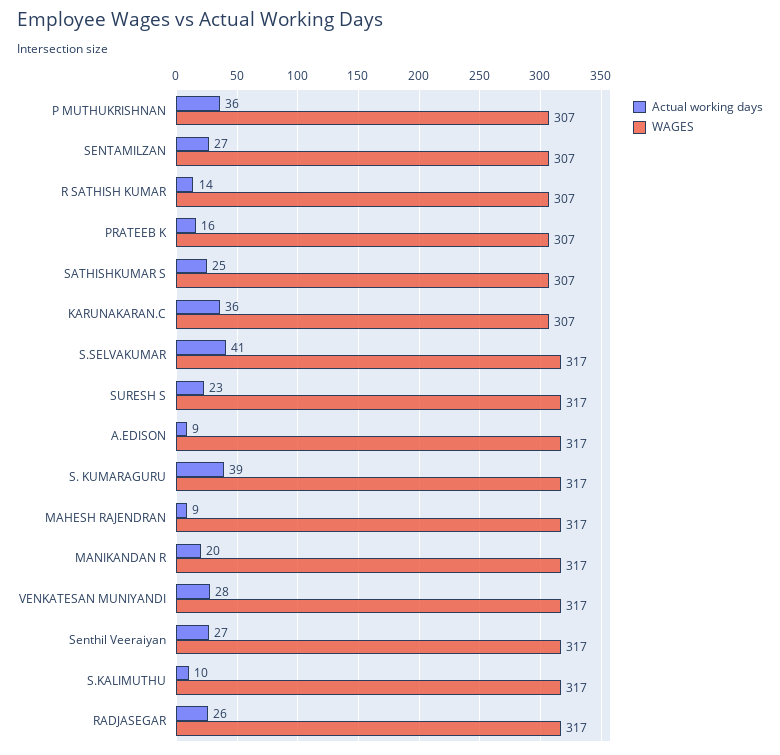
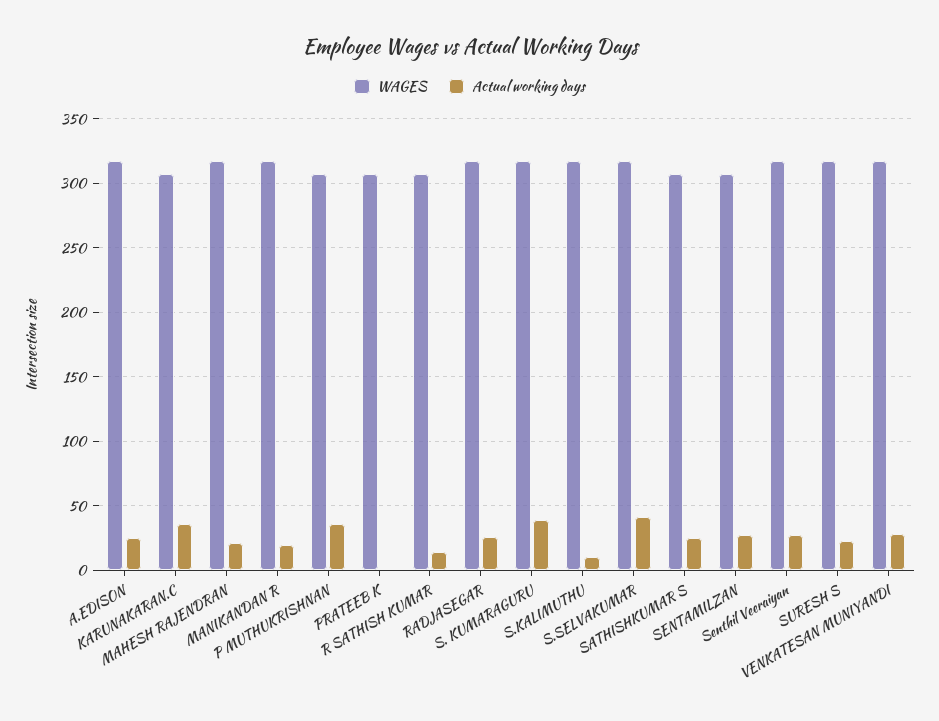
  {
    "Actual working days": {
      "P MUTHUKRISHNAN": 36,
      "SENTAMILZAN": 27,
      "R SATHISH KUMAR": 14,
-     "PRATEEB K": 16,
+     "PRATEEB K": 0,
      "SATHISHKUMAR S": 25,
      "KARUNAKARAN.C": 36,
      "S.SELVAKUMAR": 41,
      "SURESH S": 23,
-     "A.EDISON": 9,
+     "A.EDISON": 25,
      "S. KUMARAGURU": 39,
-     "MAHESH RAJENDRAN": 9,
+     "MAHESH RAJENDRAN": 20,
      "MANIKANDAN R": 20,
      "VENKATESAN MUNIYANDI": 28,
      "Senthil Veeraiyan": 27,
      "S.KALIMUTHU": 10,
      "RADJASEGAR": 26
    },
    "WAGES": {
      "P MUTHUKRISHNAN": 307,
      "SENTAMILZAN": 307,
      "R SATHISH KUMAR": 307,
      "PRATEEB K": 307,
      "SATHISHKUMAR S": 307,
      "KARUNAKARAN.C": 307,
      "S.SELVAKUMAR": 317,
      "SURESH S": 317,
      "A.EDISON": 317,
      "S. KUMARAGURU": 317,
      "MAHESH RAJENDRAN": 317,
      "MANIKANDAN R": 317,
      "VENKATESAN MUNIYANDI": 317,
      "Senthil Veeraiyan": 317,
      "S.KALIMUTHU": 317,
      "RADJASEGAR": 317
    }
  }

